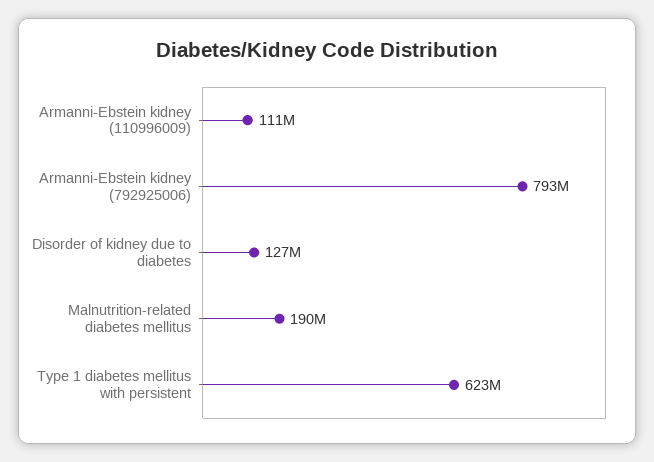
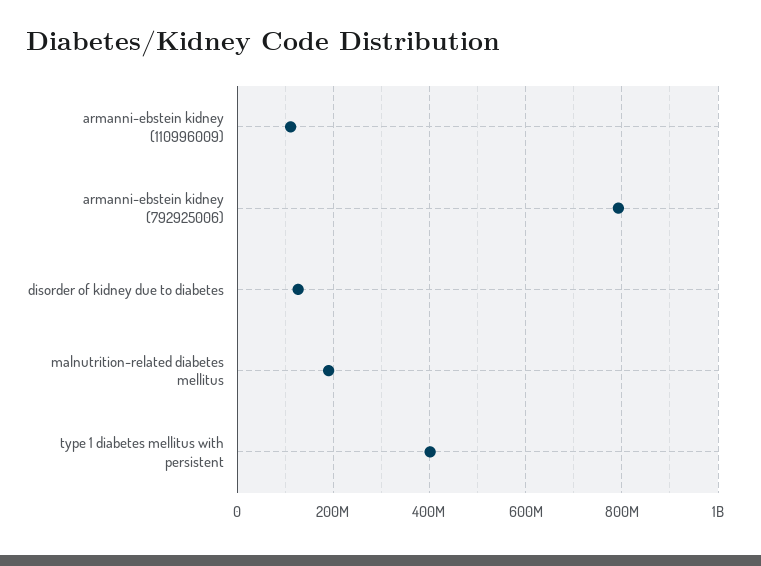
  {
    "Armanni-Ebstein kidney (110996009)": 111000000,
    "Armanni-Ebstein kidney (792925006)": 793000000,
    "Disorder of kidney due to diabetes": 127000000,
    "Malnutrition-related diabetes mellitus": 190000000,
-   "Type 1 diabetes mellitus with persistent": 623000000
+   "Type 1 diabetes mellitus with persistent": 400000000
  }

